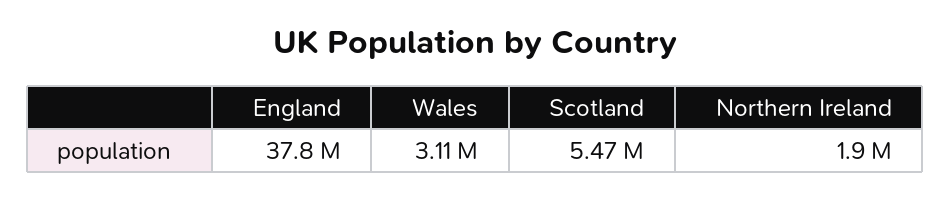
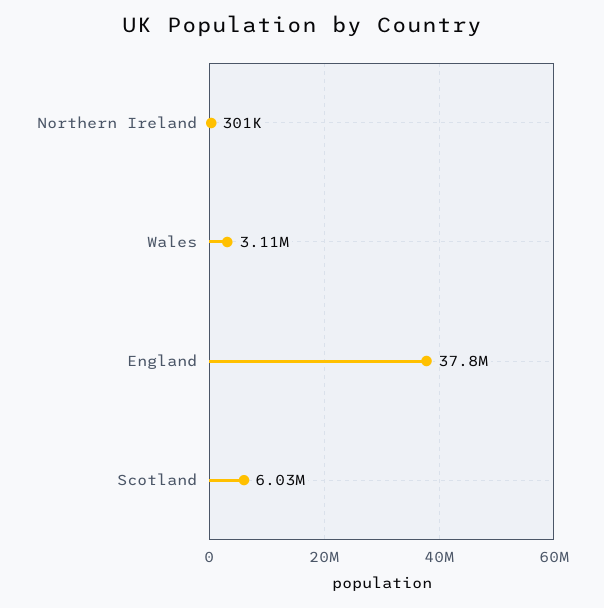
  {
    "England": 37800000,
    "Wales": 3110000,
-   "Scotland": 5470000,
+   "Scotland": 6030000,
-   "Northern Ireland": 1900000
+   "Northern Ireland": 301000
  }

